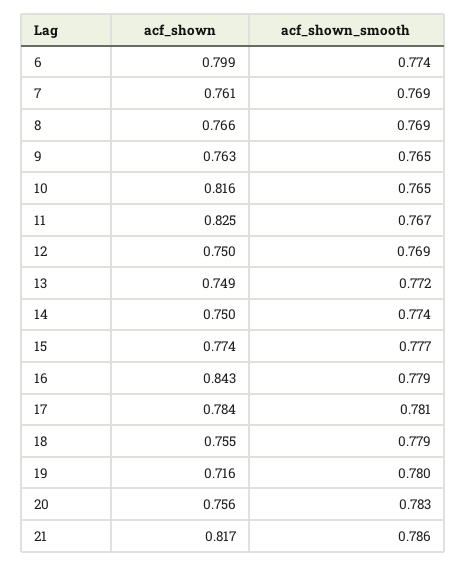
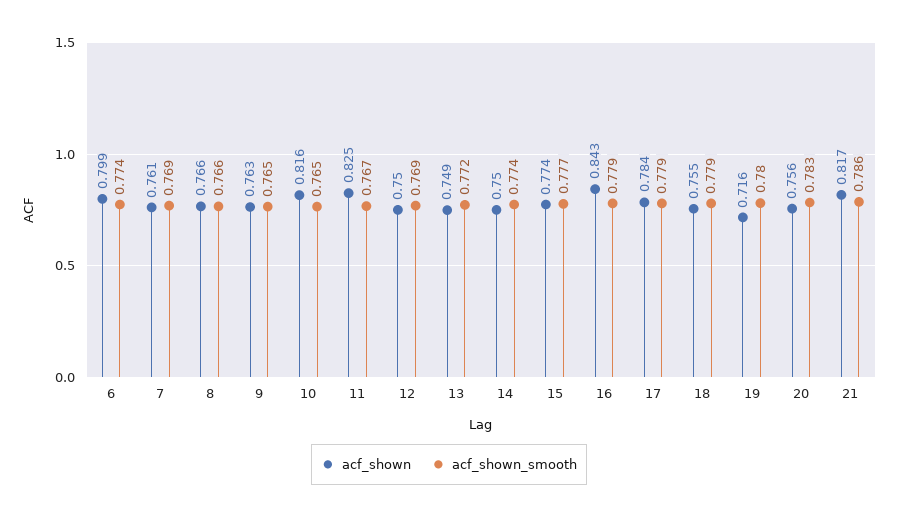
  {
    "acf_shown": {
      "6": 0.799,
      "7": 0.761,
      "8": 0.766,
      "9": 0.763,
      "10": 0.816,
      "11": 0.825,
      "12": 0.75,
      "13": 0.749,
      "14": 0.75,
      "15": 0.774,
      "16": 0.843,
      "17": 0.784,
      "18": 0.755,
      "19": 0.716,
      "20": 0.756,
      "21": 0.817
    },
    "acf_shown_smooth": {
      "6": 0.774,
      "7": 0.769,
-     "8": 0.769,
+     "8": 0.766,
      "9": 0.765,
      "10": 0.765,
      "11": 0.767,
      "12": 0.769,
      "13": 0.772,
      "14": 0.774,
      "15": 0.777,
      "16": 0.779,
-     "17": 0.781,
+     "17": 0.779,
      "18": 0.779,
      "19": 0.78,
      "20": 0.783,
      "21": 0.786
    }
  }

